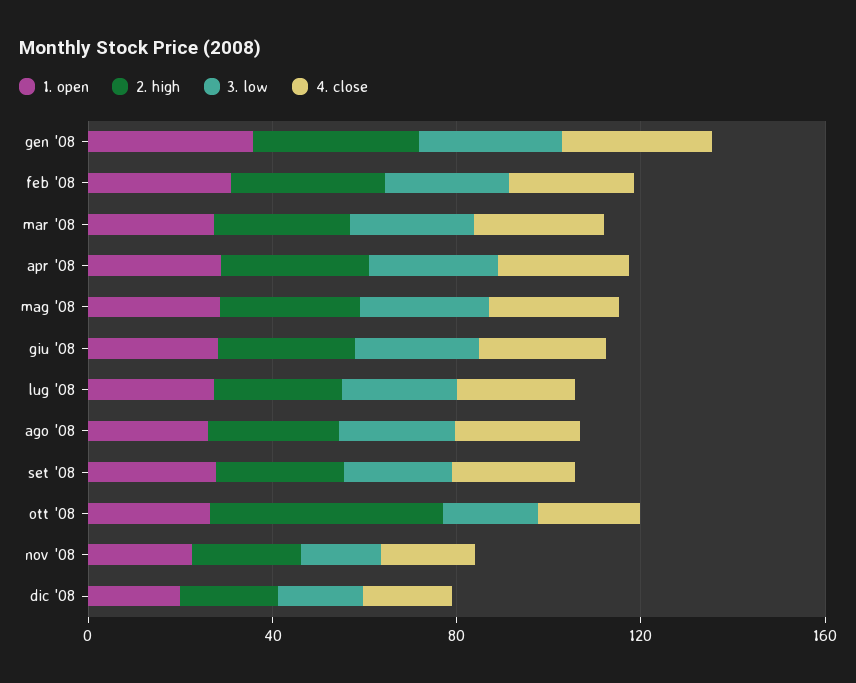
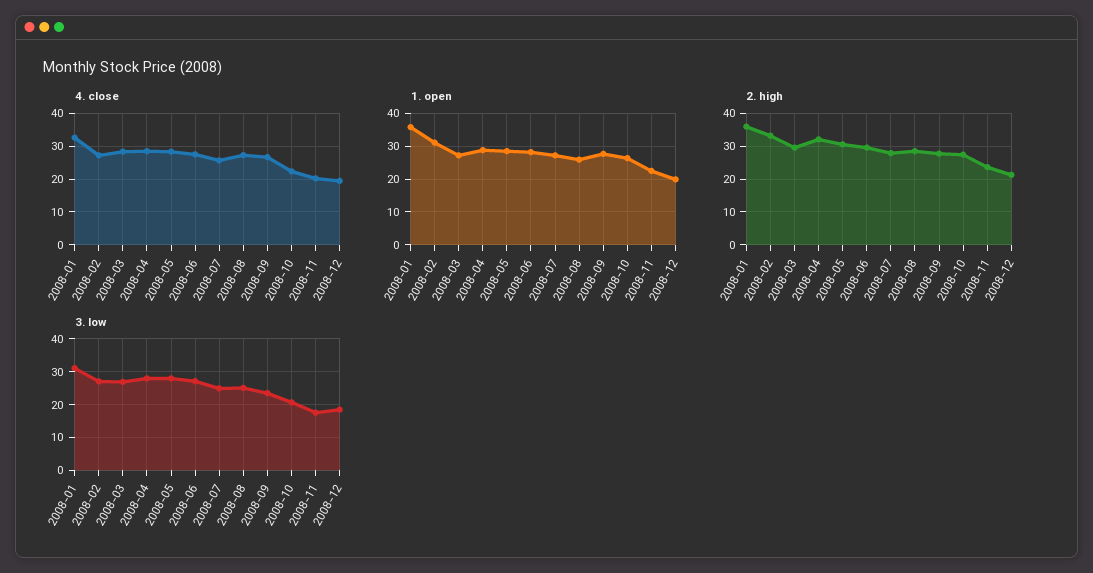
  {
    "1. open": {
      "gen '08": 36,
      "feb '08": 32,
      "mar '08": 28,
      "apr '08": 28,
      "mag '08": 28,
      "giu '08": 28,
      "lug '08": 28,
      "ago '08": 26,
      "set '08": 28,
      "ott '08": 26,
      "nov '08": 22,
      "dic '08": 20
    },
    "2. high": {
      "gen '08": 36,
      "feb '08": 34,
      "mar '08": 30,
      "apr '08": 32,
      "mag '08": 30,
      "giu '08": 30,
      "lug '08": 28,
      "ago '08": 28,
      "set '08": 28,
-     "ott '08": 50,
+     "ott '08": 28,
      "nov '08": 24,
      "dic '08": 22
    },
    "3. low": {
      "gen '08": 32,
      "feb '08": 28,
      "mar '08": 26,
      "apr '08": 28,
      "mag '08": 28,
      "giu '08": 28,
      "lug '08": 24,
      "ago '08": 26,
      "set '08": 24,
      "ott '08": 20,
      "nov '08": 18,
      "dic '08": 18
    },
    "4. close": {
      "gen '08": 32,
      "feb '08": 28,
      "mar '08": 28,
      "apr '08": 28,
      "mag '08": 28,
      "giu '08": 28,
      "lug '08": 26,
      "ago '08": 28,
      "set '08": 26,
      "ott '08": 22,
      "nov '08": 20,
      "dic '08": 20
    }
  }

